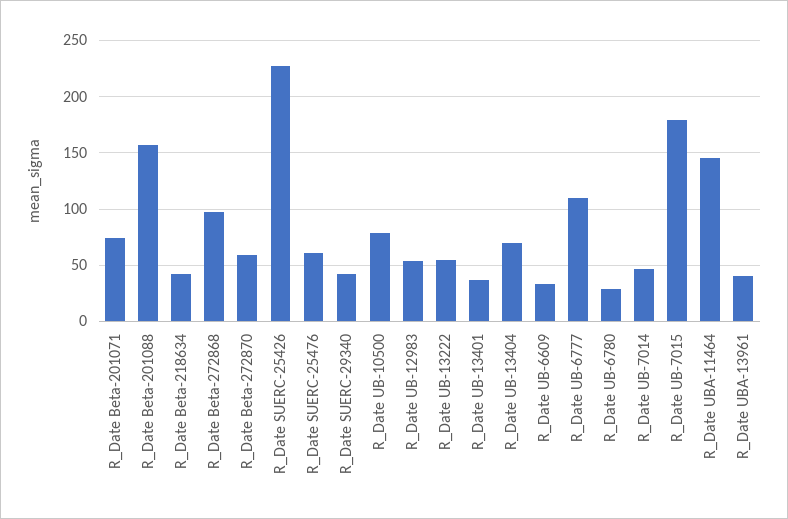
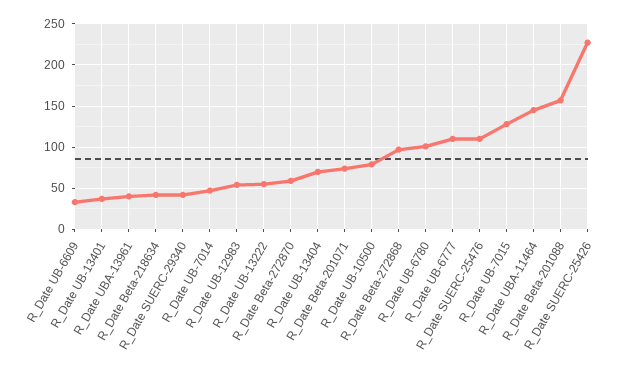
  {
    "R_Date Beta-201071": 70,
    "R_Date Beta-201088": 160,
    "R_Date Beta-218634": 40,
    "R_Date Beta-272868": 100,
    "R_Date Beta-272870": 60,
    "R_Date SUERC-25426": 230,
-   "R_Date SUERC-25476": 60,
+   "R_Date SUERC-25476": 110,
    "R_Date SUERC-29340": 40,
    "R_Date UB-10500": 80,
    "R_Date UB-12983": 50,
    "R_Date UB-13222": 60,
    "R_Date UB-13401": 40,
    "R_Date UB-13404": 70,
    "R_Date UB-6609": 30,
    "R_Date UB-6777": 110,
-   "R_Date UB-6780": 30,
+   "R_Date UB-6780": 100,
    "R_Date UB-7014": 50,
-   "R_Date UB-7015": 180,
+   "R_Date UB-7015": 130,
    "R_Date UBA-11464": 150,
    "R_Date UBA-13961": 40
  }

